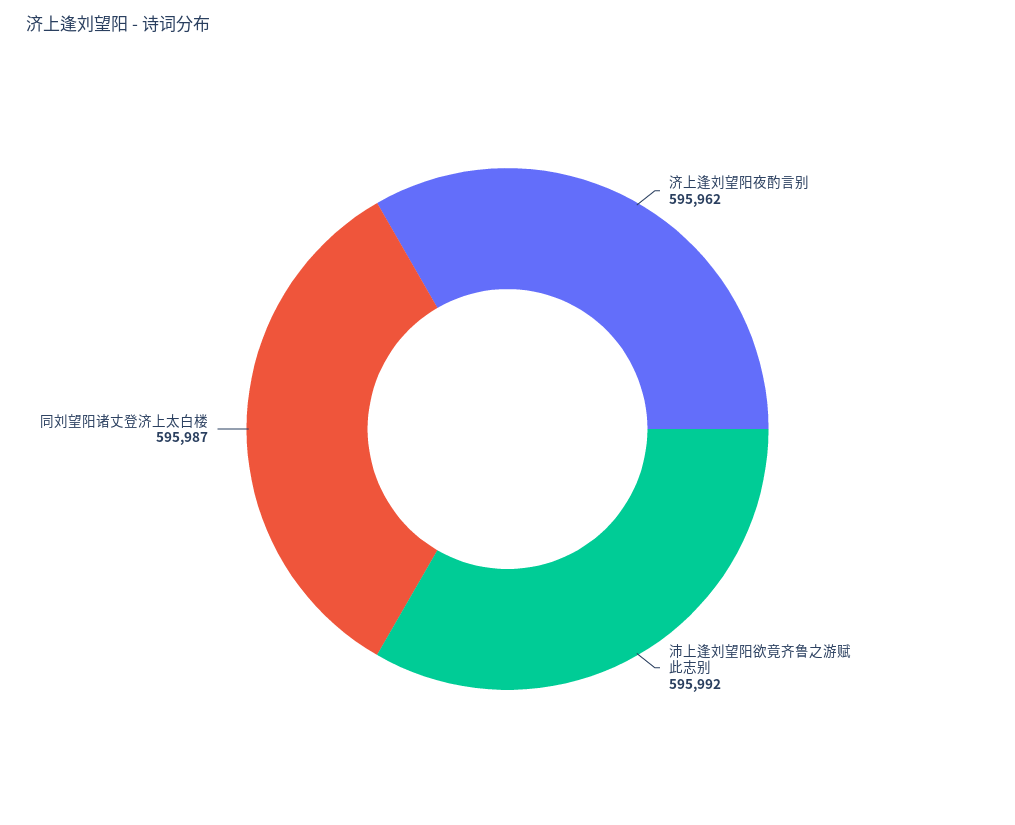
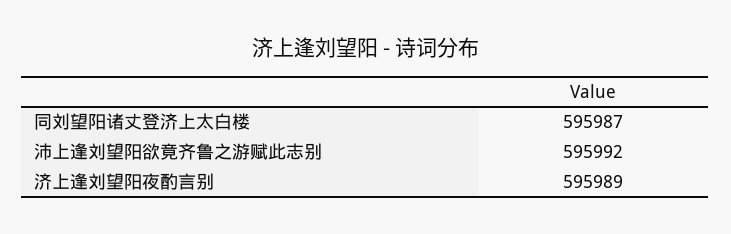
  {
-   "济上逢刘望阳夜酌言别": 595962,
+   "济上逢刘望阳夜酌言别": 595989,
    "沛上逢刘望阳欲竟齐鲁之游赋此志别": 595992,
    "同刘望阳诸丈登济上太白楼": 595987
  }

